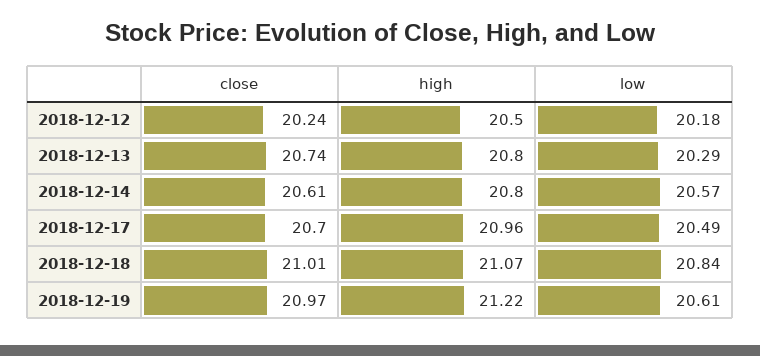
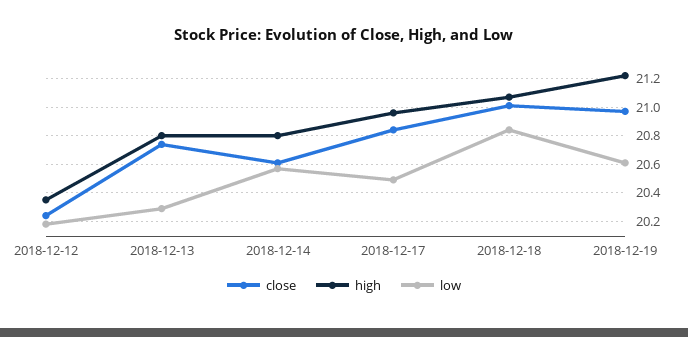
  {
    "close": {
      "2018-12-12": 20.24,
      "2018-12-13": 20.74,
      "2018-12-14": 20.61,
-     "2018-12-17": 20.7,
+     "2018-12-17": 20.85,
      "2018-12-18": 21.01,
      "2018-12-19": 20.97
    },
    "high": {
-     "2018-12-12": 20.5,
+     "2018-12-12": 20.35,
      "2018-12-13": 20.8,
      "2018-12-14": 20.8,
      "2018-12-17": 20.96,
      "2018-12-18": 21.07,
      "2018-12-19": 21.22
    },
    "low": {
      "2018-12-12": 20.18,
      "2018-12-13": 20.29,
      "2018-12-14": 20.57,
      "2018-12-17": 20.49,
      "2018-12-18": 20.84,
      "2018-12-19": 20.61
    }
  }

